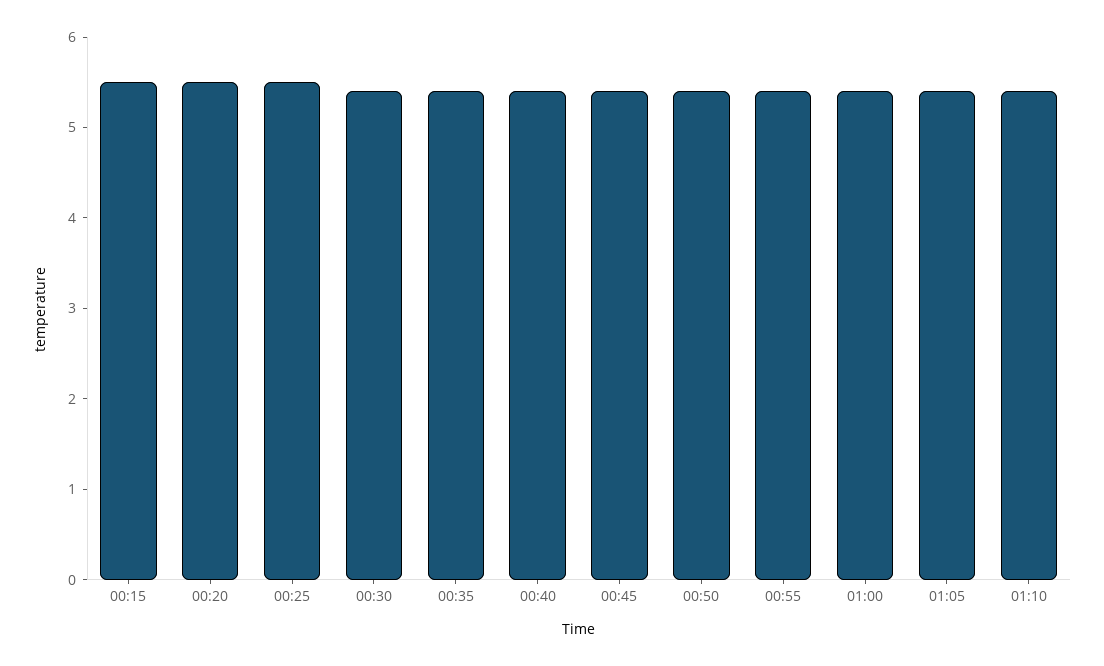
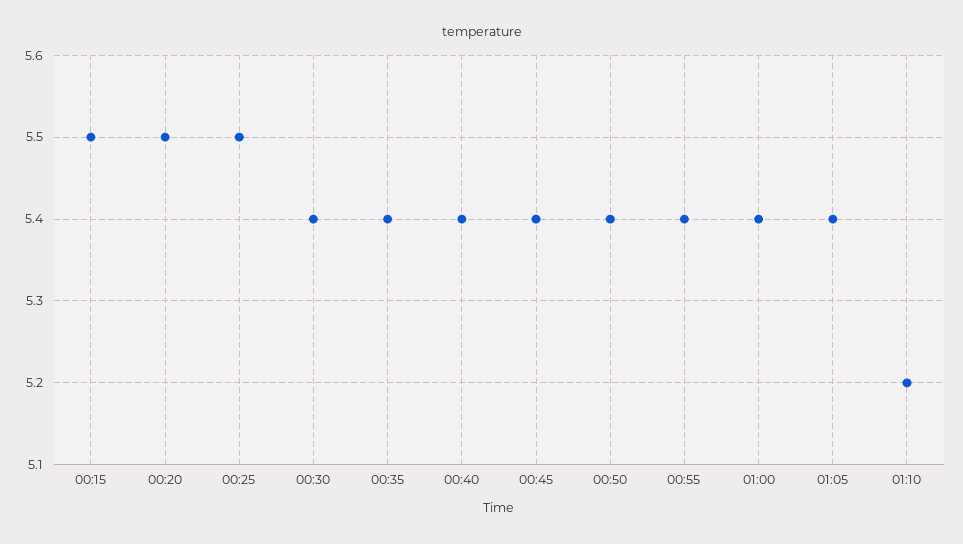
  {
    "00:15": 5.5,
    "00:20": 5.5,
    "00:25": 5.5,
    "00:30": 5.4,
    "00:35": 5.4,
    "00:40": 5.4,
    "00:45": 5.4,
    "00:50": 5.4,
    "00:55": 5.4,
    "01:00": 5.4,
    "01:05": 5.4,
-   "01:10": 5.4
+   "01:10": 5.2
  }

